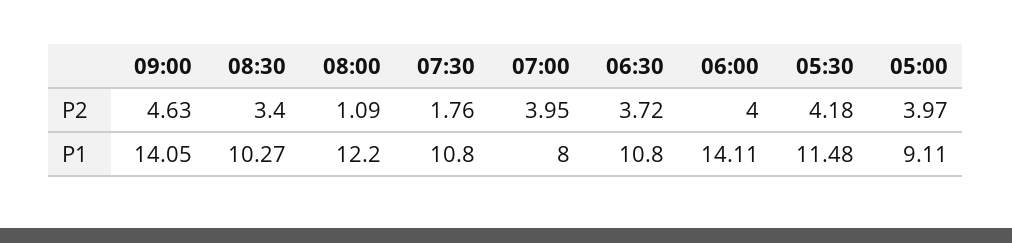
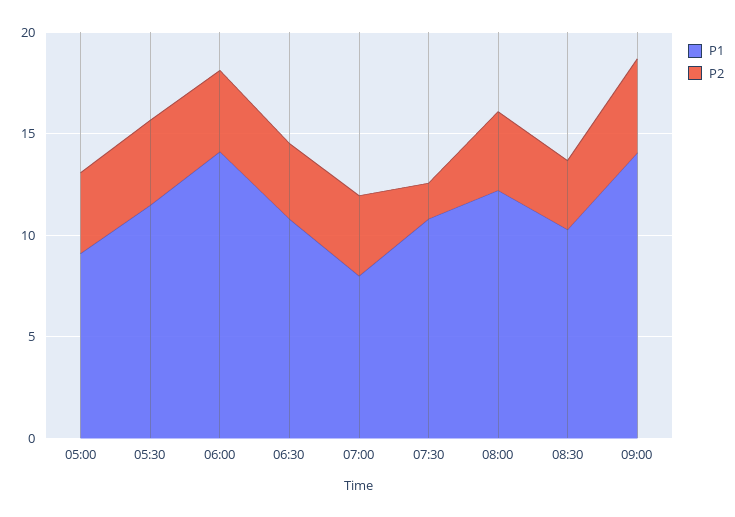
  {
    "P2": {
      "09:00": 4.63,
      "08:30": 3.4,
-     "08:00": 1.09,
+     "08:00": 4,
      "07:30": 1.76,
      "07:00": 3.95,
      "06:30": 3.72,
      "06:00": 4,
      "05:30": 4.18,
      "05:00": 3.97
    },
    "P1": {
      "09:00": 14.05,
      "08:30": 10.27,
      "08:00": 12.2,
      "07:30": 10.8,
      "07:00": 8,
      "06:30": 10.8,
      "06:00": 14.11,
      "05:30": 11.48,
      "05:00": 9.11
    }
  }

